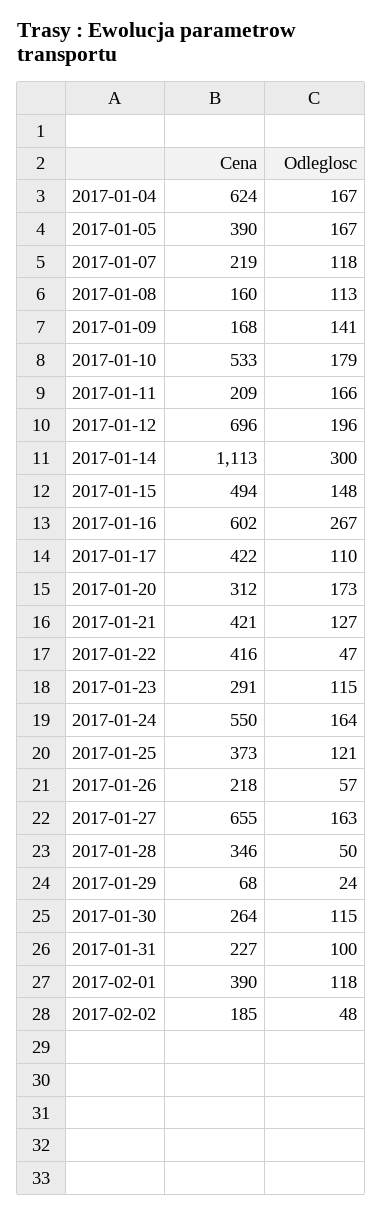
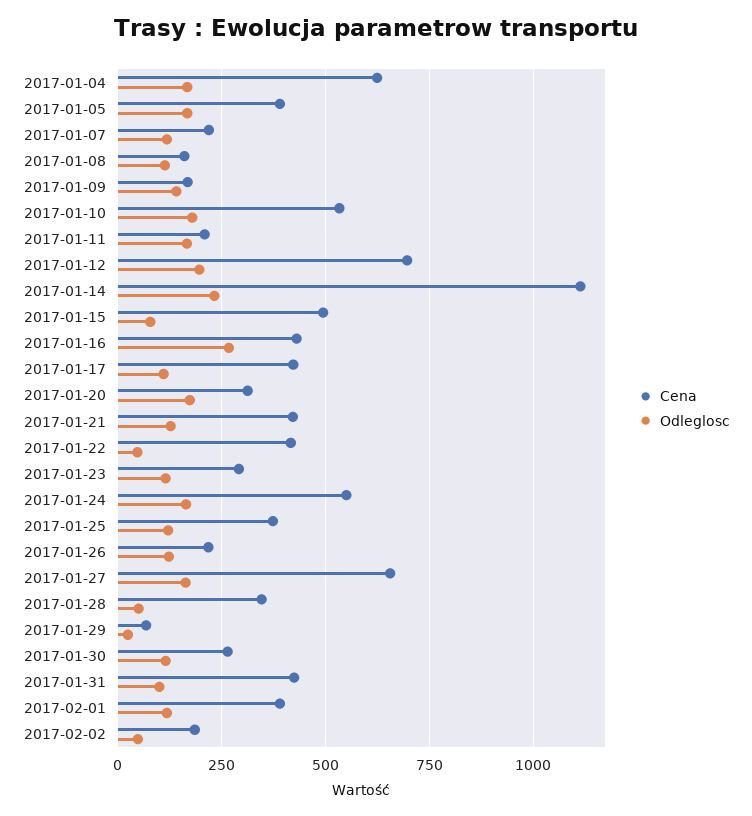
  {
    "Cena": {
      "2017-01-04": 624,
      "2017-01-05": 390,
      "2017-01-07": 219,
      "2017-01-08": 160,
      "2017-01-09": 168,
      "2017-01-10": 533,
      "2017-01-11": 209,
      "2017-01-12": 696,
      "2017-01-14": 1113,
      "2017-01-15": 494,
-     "2017-01-16": 602,
+     "2017-01-16": 425,
      "2017-01-17": 422,
      "2017-01-20": 312,
      "2017-01-21": 421,
      "2017-01-22": 416,
      "2017-01-23": 291,
      "2017-01-24": 550,
      "2017-01-25": 373,
      "2017-01-26": 218,
      "2017-01-27": 655,
      "2017-01-28": 346,
      "2017-01-29": 68,
      "2017-01-30": 264,
-     "2017-01-31": 227,
+     "2017-01-31": 425,
      "2017-02-01": 390,
      "2017-02-02": 185
    },
    "Odleglosc": {
      "2017-01-04": 167,
      "2017-01-05": 167,
      "2017-01-07": 118,
      "2017-01-08": 113,
      "2017-01-09": 141,
      "2017-01-10": 179,
      "2017-01-11": 166,
      "2017-01-12": 196,
-     "2017-01-14": 300,
+     "2017-01-14": 225,
-     "2017-01-15": 148,
+     "2017-01-15": 75,
      "2017-01-16": 267,
      "2017-01-17": 110,
      "2017-01-20": 173,
      "2017-01-21": 127,
      "2017-01-22": 47,
      "2017-01-23": 115,
      "2017-01-24": 164,
      "2017-01-25": 121,
-     "2017-01-26": 57,
+     "2017-01-26": 125,
      "2017-01-27": 163,
      "2017-01-28": 50,
      "2017-01-29": 24,
      "2017-01-30": 115,
      "2017-01-31": 100,
      "2017-02-01": 118,
      "2017-02-02": 48
    }
  }

